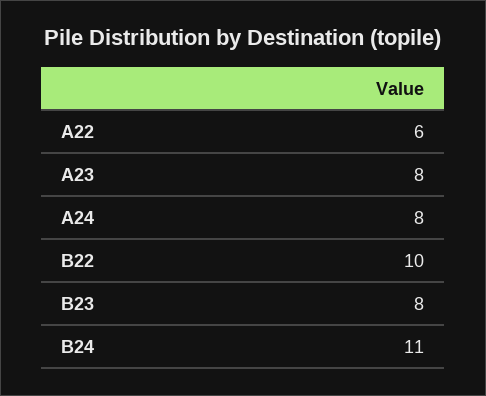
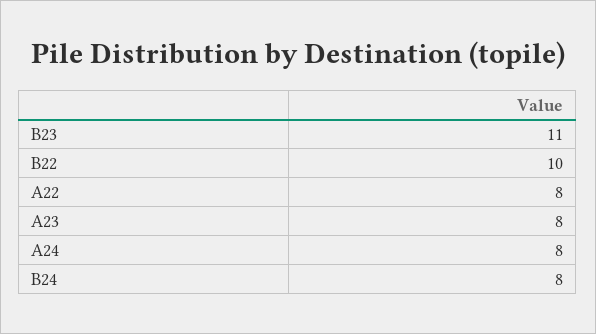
  {
-   "A22": 6,
+   "A22": 8,
    "A23": 8,
    "A24": 8,
    "B22": 10,
-   "B23": 8,
+   "B23": 11,
-   "B24": 11
+   "B24": 8
  }

